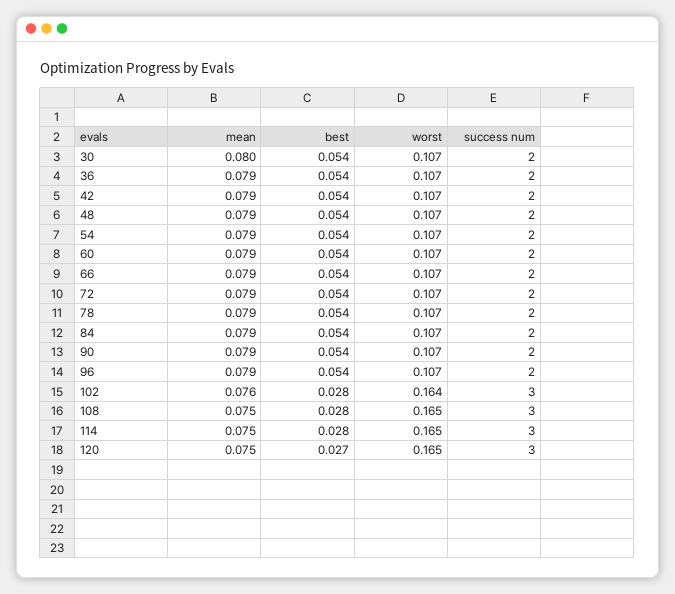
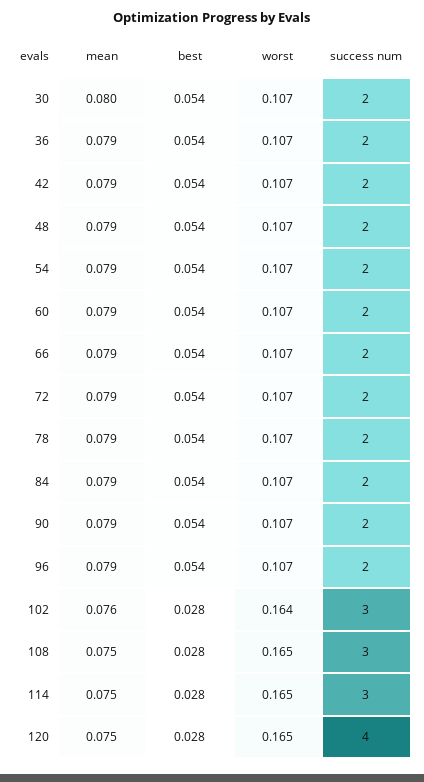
  {
    "mean": {
      "30": 0.08,
      "36": 0.079,
      "42": 0.079,
      "48": 0.079,
      "54": 0.079,
      "60": 0.079,
      "66": 0.079,
      "72": 0.079,
      "78": 0.079,
      "84": 0.079,
      "90": 0.079,
      "96": 0.079,
      "102": 0.076,
      "108": 0.075,
      "114": 0.075,
      "120": 0.075
    },
    "best": {
      "30": 0.054,
      "36": 0.054,
      "42": 0.054,
      "48": 0.054,
      "54": 0.054,
      "60": 0.054,
      "66": 0.054,
      "72": 0.054,
      "78": 0.054,
      "84": 0.054,
      "90": 0.054,
      "96": 0.054,
      "102": 0.028,
      "108": 0.028,
      "114": 0.028,
-     "120": 0.027
+     "120": 0.028
    },
    "worst": {
      "30": 0.107,
      "36": 0.107,
      "42": 0.107,
      "48": 0.107,
      "54": 0.107,
      "60": 0.107,
      "66": 0.107,
      "72": 0.107,
      "78": 0.107,
      "84": 0.107,
      "90": 0.107,
      "96": 0.107,
      "102": 0.164,
      "108": 0.165,
      "114": 0.165,
      "120": 0.165
    },
    "success num": {
      "30": 2,
      "36": 2,
      "42": 2,
      "48": 2,
      "54": 2,
      "60": 2,
      "66": 2,
      "72": 2,
      "78": 2,
      "84": 2,
      "90": 2,
      "96": 2,
      "102": 3,
      "108": 3,
      "114": 3,
-     "120": 3
+     "120": 4
    }
  }

